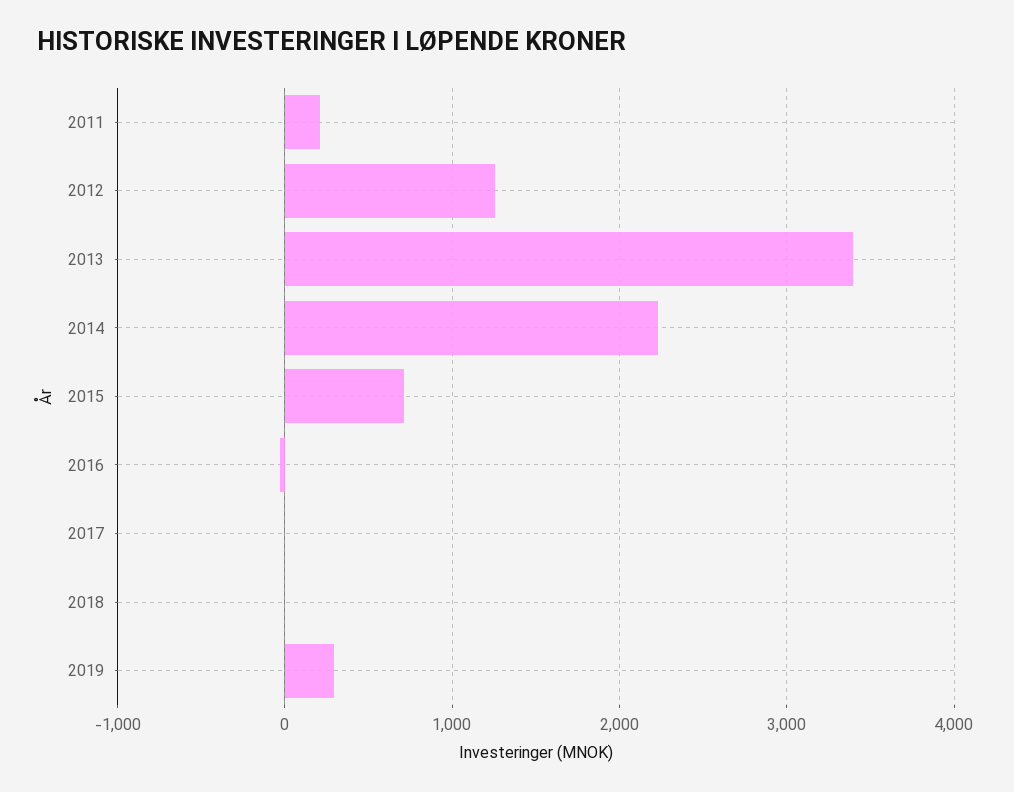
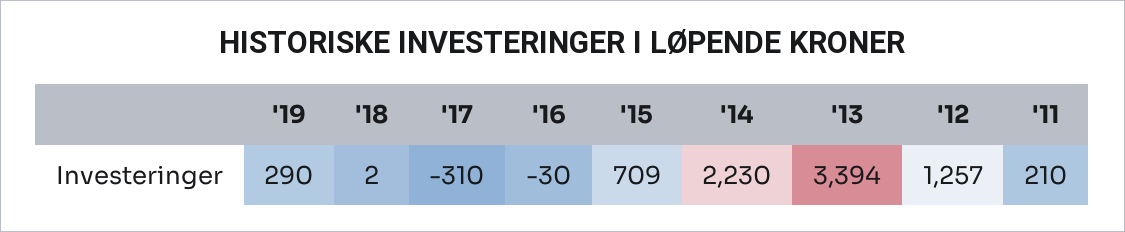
  {
    "2011": 210,
    "2012": 1257,
    "2013": 3394,
    "2014": 2230,
    "2015": 709,
    "2016": -30,
-   "2017": 0,
+   "2017": -310,
    "2018": 2,
    "2019": 290
  }

